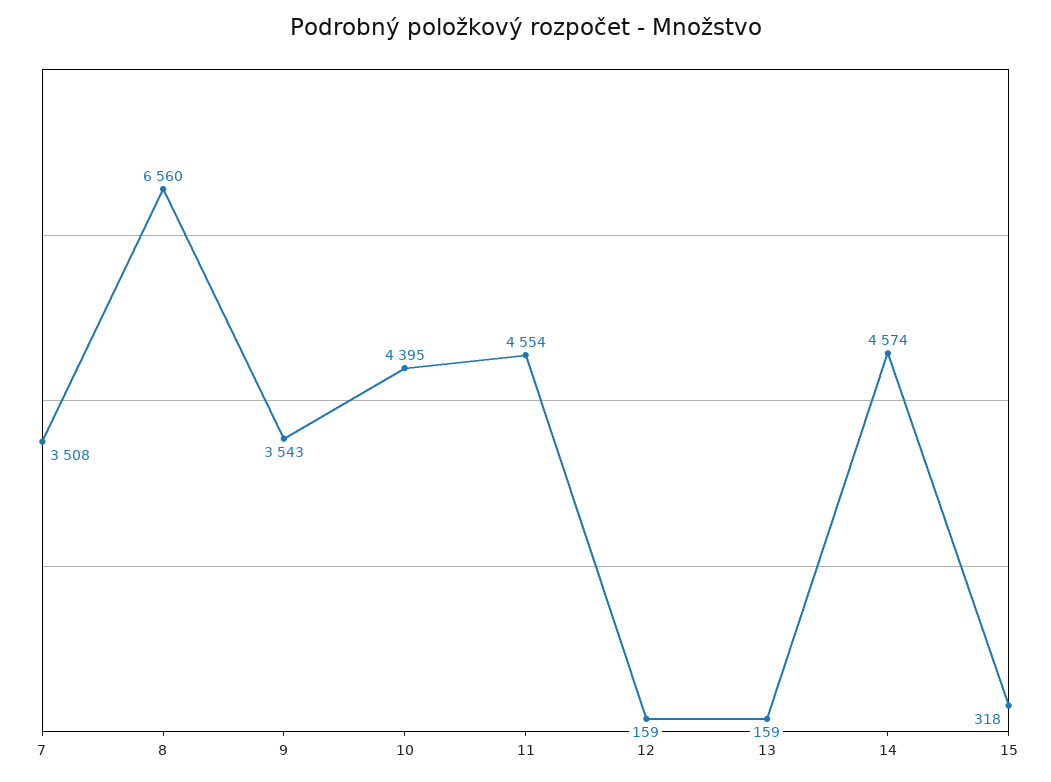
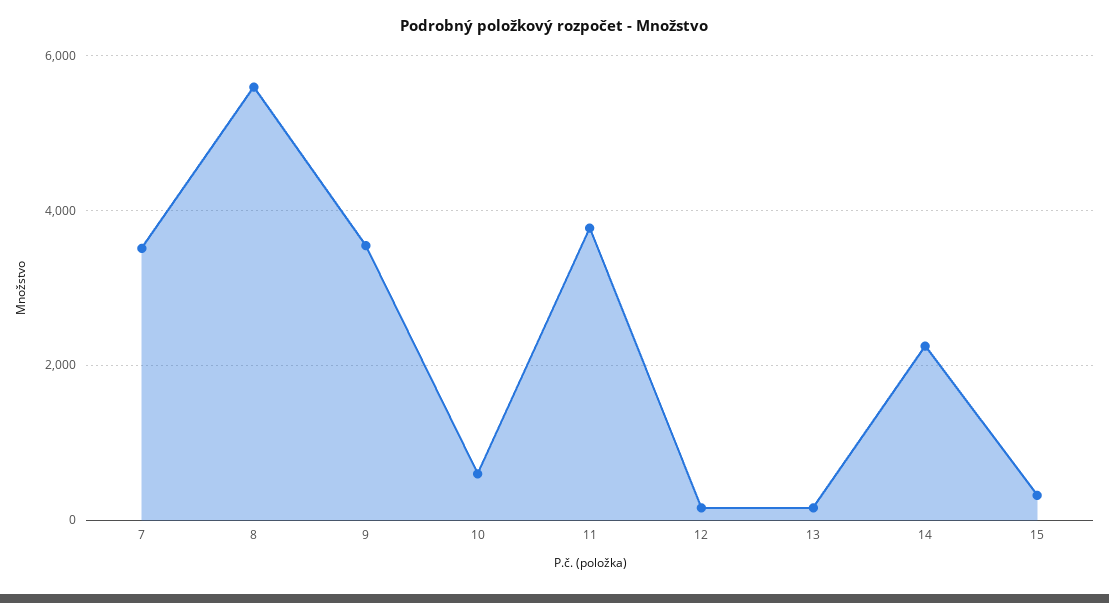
  {
    "7": 3508,
-   "8": 6560,
+   "8": 5600,
    "9": 3543,
-   "10": 4395,
+   "10": 600,
-   "11": 4554,
+   "11": 3800,
    "12": 159,
    "13": 159,
-   "14": 4574,
+   "14": 2200,
    "15": 318
  }

